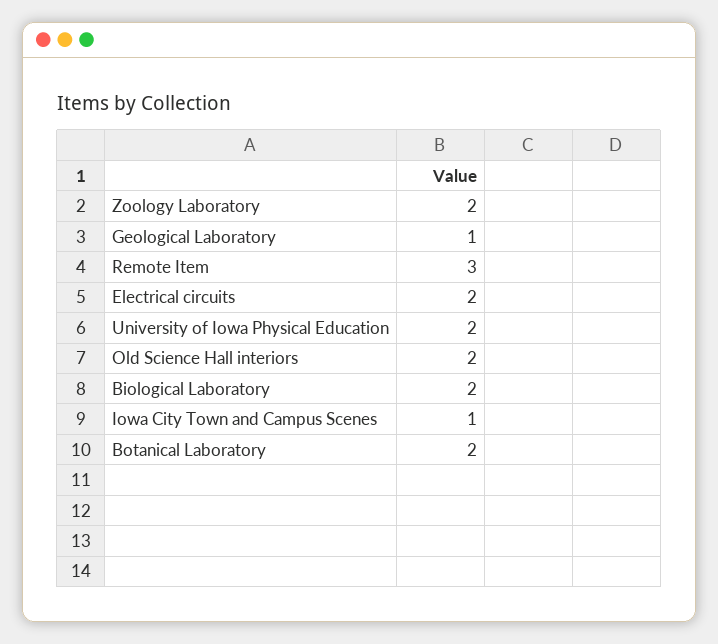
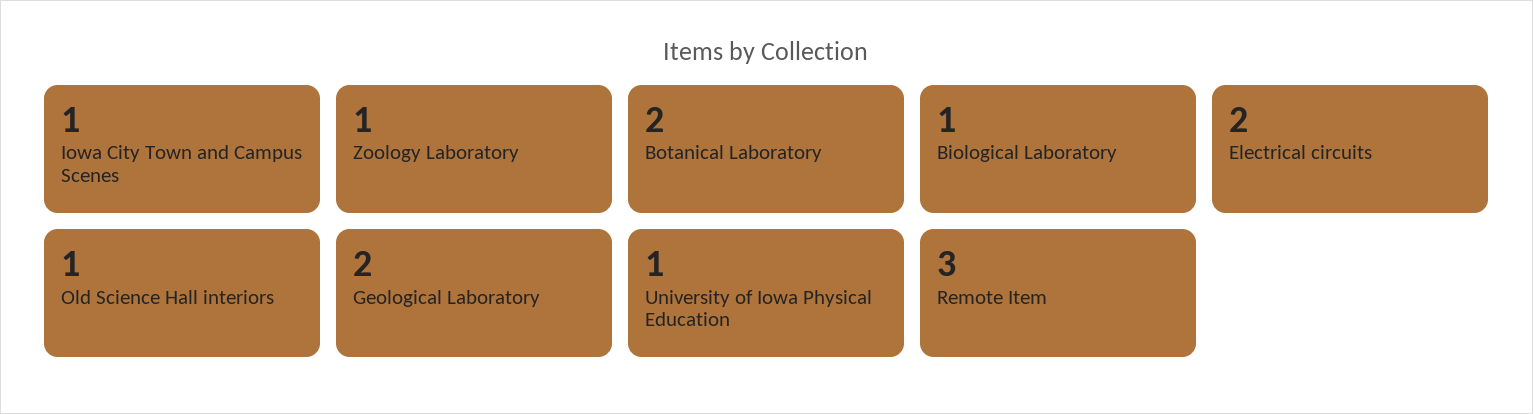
  {
-   "Zoology Laboratory": 2,
+   "Zoology Laboratory": 1,
-   "Geological Laboratory": 1,
+   "Geological Laboratory": 2,
    "Remote Item": 3,
    "Electrical circuits": 2,
-   "University of Iowa Physical Education": 2,
+   "University of Iowa Physical Education": 1,
-   "Old Science Hall interiors": 2,
+   "Old Science Hall interiors": 1,
-   "Biological Laboratory": 2,
+   "Biological Laboratory": 1,
    "Iowa City Town and Campus Scenes": 1,
    "Botanical Laboratory": 2
  }

